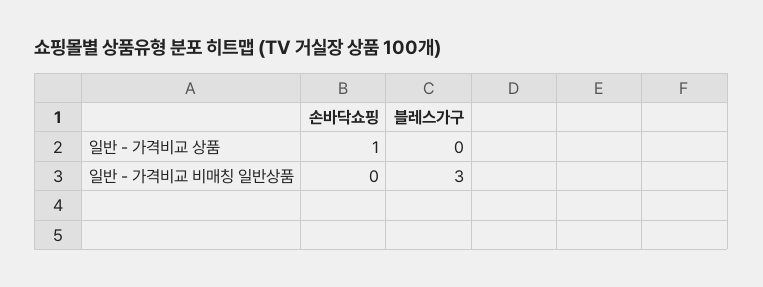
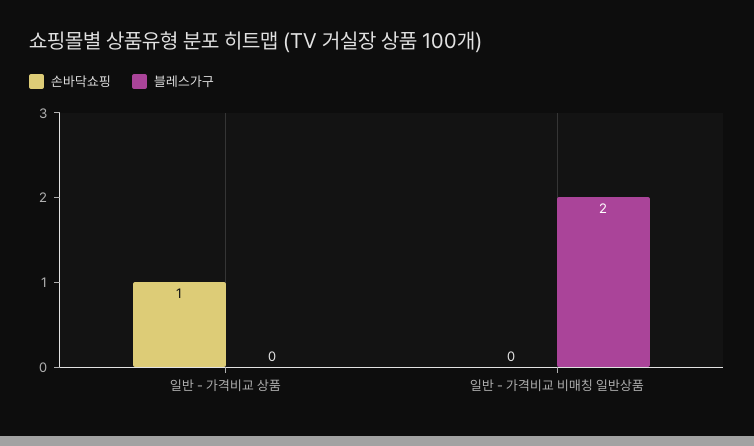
  {
    "손바닥쇼핑": {
      "일반 - 가격비교 상품": 1,
      "일반 - 가격비교 비매칭 일반상품": 0
    },
    "블레스가구": {
      "일반 - 가격비교 상품": 0,
-     "일반 - 가격비교 비매칭 일반상품": 3
+     "일반 - 가격비교 비매칭 일반상품": 2
    }
  }

